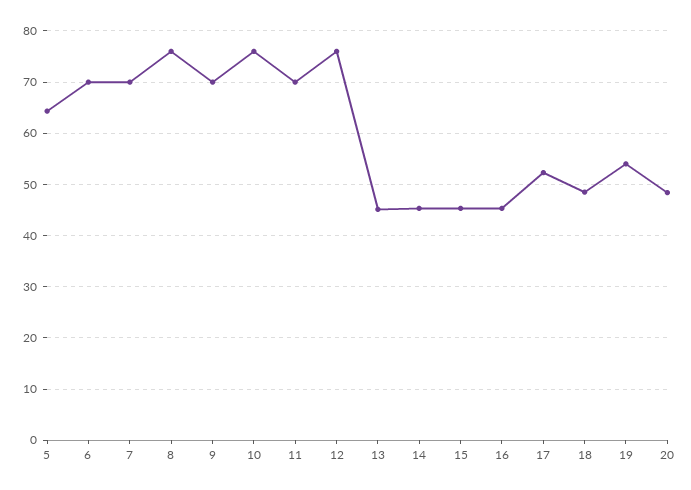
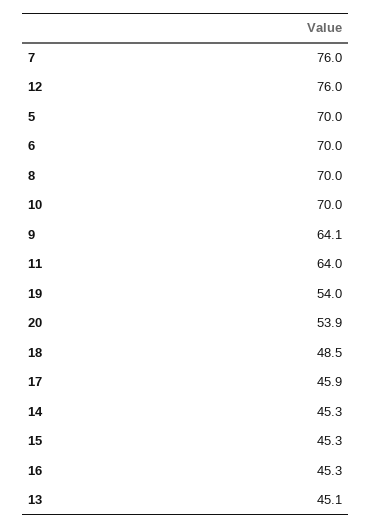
  {
-   "5": 64,
+   "5": 70,
    "6": 70,
-   "7": 70,
+   "7": 76,
-   "8": 76,
+   "8": 70,
-   "9": 70,
+   "9": 64.1,
-   "10": 76,
+   "10": 70,
-   "11": 70,
+   "11": 64,
    "12": 76,
    "13": 45.1,
    "14": 45.3,
    "15": 45.3,
    "16": 45.3,
-   "17": 52,
+   "17": 45.9,
    "18": 48.5,
    "19": 54,
-   "20": 48
+   "20": 53.9
  }

